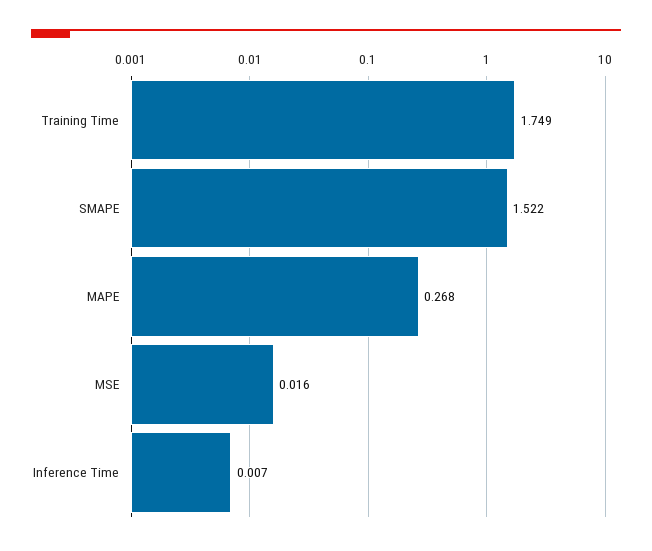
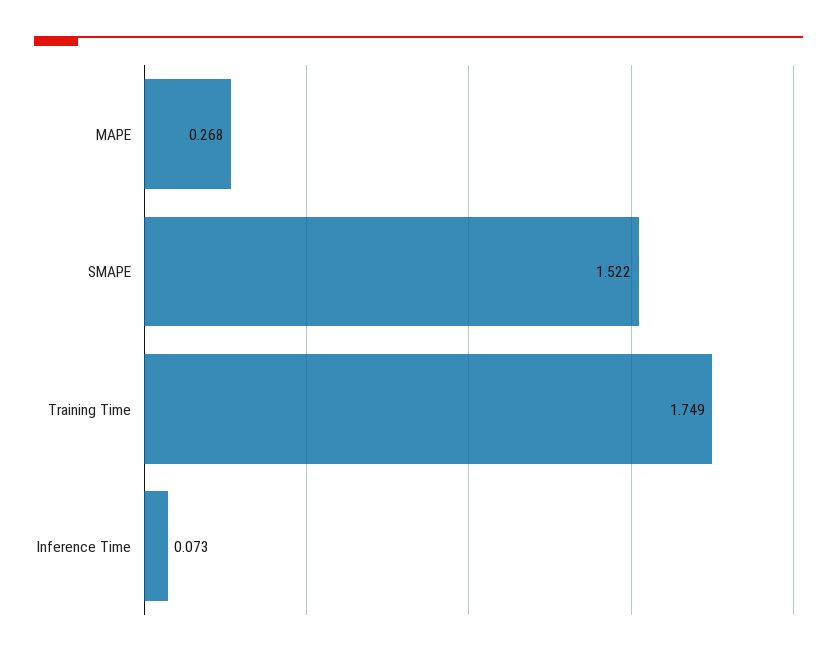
  {
    "Training Time": 1.749,
    "SMAPE": 1.522,
    "MAPE": 0.268,
-   "MSE": 0.016,
-   "Inference Time": 0.007
+   "Inference Time": 0.073
  }

